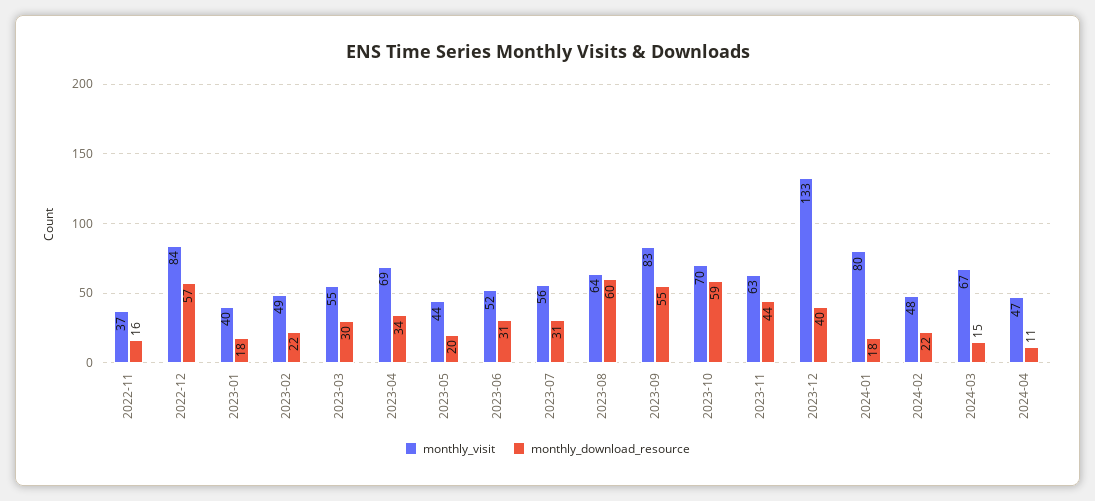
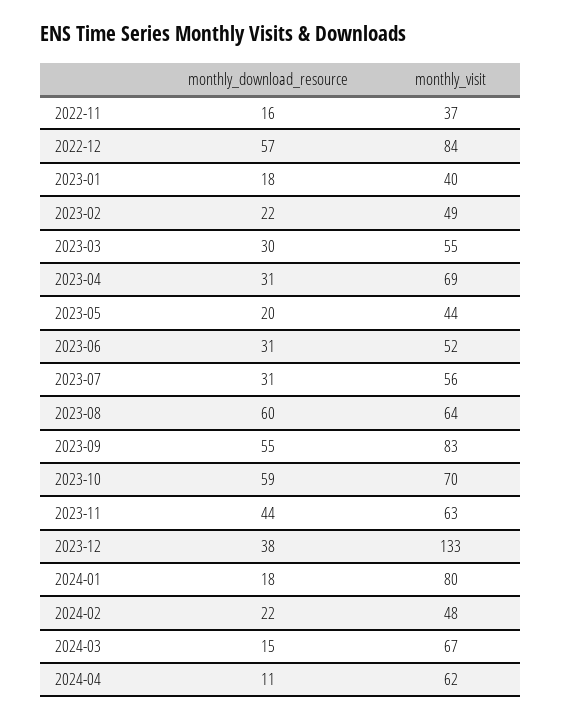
  {
    "monthly_visit": {
      "2022-11": 37,
      "2022-12": 84,
      "2023-01": 40,
      "2023-02": 49,
      "2023-03": 55,
      "2023-04": 69,
      "2023-05": 44,
      "2023-06": 52,
      "2023-07": 56,
      "2023-08": 64,
      "2023-09": 83,
      "2023-10": 70,
      "2023-11": 63,
      "2023-12": 133,
      "2024-01": 80,
      "2024-02": 48,
      "2024-03": 67,
-     "2024-04": 47
+     "2024-04": 62
    },
    "monthly_download_resource": {
      "2022-11": 16,
      "2022-12": 57,
      "2023-01": 18,
      "2023-02": 22,
      "2023-03": 30,
-     "2023-04": 34,
+     "2023-04": 31,
      "2023-05": 20,
      "2023-06": 31,
      "2023-07": 31,
      "2023-08": 60,
      "2023-09": 55,
      "2023-10": 59,
      "2023-11": 44,
-     "2023-12": 40,
+     "2023-12": 38,
      "2024-01": 18,
      "2024-02": 22,
      "2024-03": 15,
      "2024-04": 11
    }
  }

